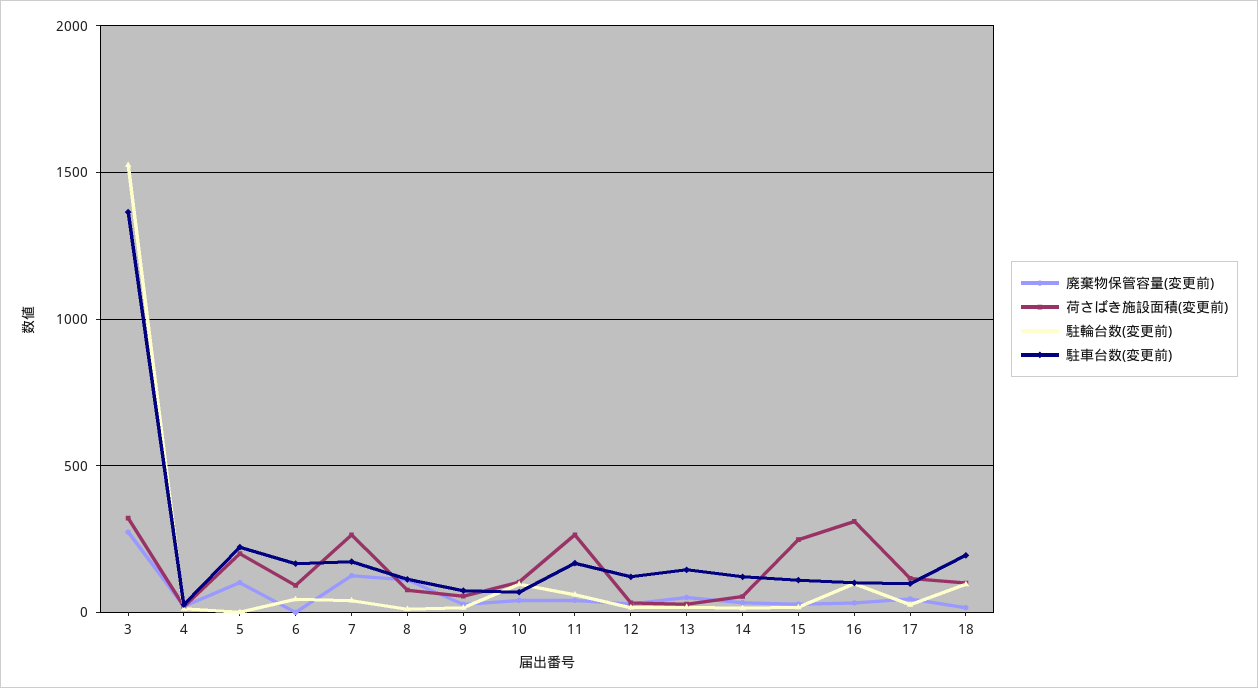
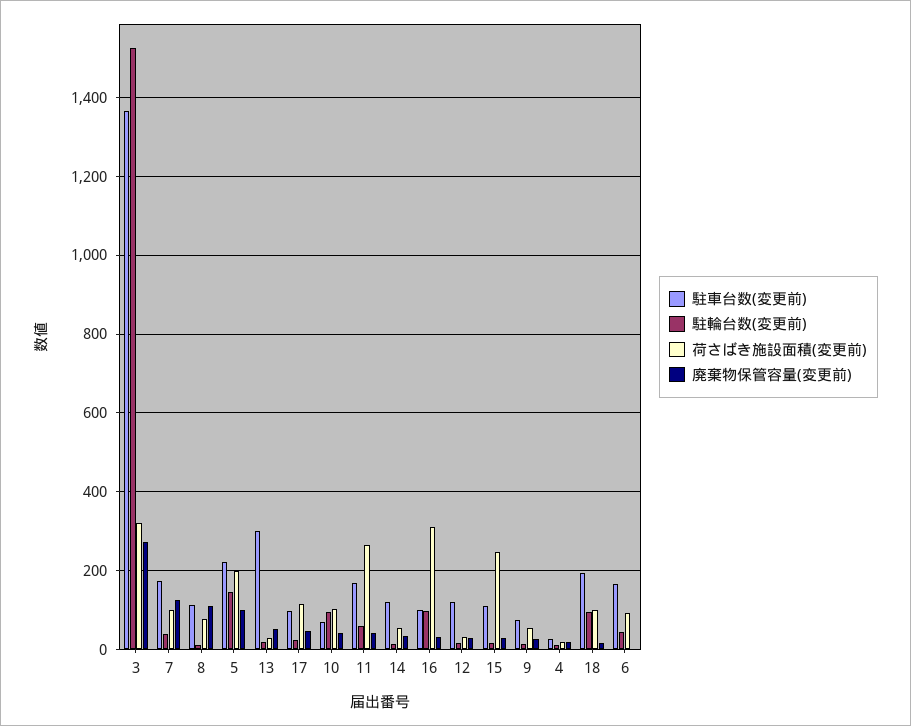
  {
    "廃棄物保管容量(変更前)": {
      "3": 280,
      "4": 20,
      "5": 100,
      "6": 0,
      "7": 120,
      "8": 120,
      "9": 20,
      "10": 40,
      "11": 40,
      "12": 20,
      "13": 60,
      "14": 40,
      "15": 20,
      "16": 40,
      "17": 40,
      "18": 20
    },
    "荷さばき施設面積(変更前)": {
      "3": 320,
      "4": 20,
      "5": 200,
      "6": 100,
-     "7": 250,
+     "7": 100,
      "8": 80,
      "9": 60,
      "10": 100,
      "11": 260,
      "12": 40,
      "13": 20,
      "14": 60,
      "15": 240,
      "16": 320,
      "17": 120,
      "18": 100
    },
    "駐輪台数(変更前)": {
      "3": 1520,
      "4": 20,
-     "5": 0,
+     "5": 140,
      "6": 40,
      "7": 40,
      "8": 20,
      "9": 20,
      "10": 100,
      "11": 60,
      "12": 20,
      "13": 20,
      "14": 20,
      "15": 20,
      "16": 100,
      "17": 20,
      "18": 100
    },
    "駐車台数(変更前)": {
      "3": 1360,
      "4": 20,
      "5": 220,
      "6": 160,
      "7": 180,
      "8": 120,
      "9": 80,
      "10": 60,
      "11": 160,
      "12": 120,
-     "13": 150,
+     "13": 300,
      "14": 120,
      "15": 120,
      "16": 100,
      "17": 100,
      "18": 200
    }
  }

